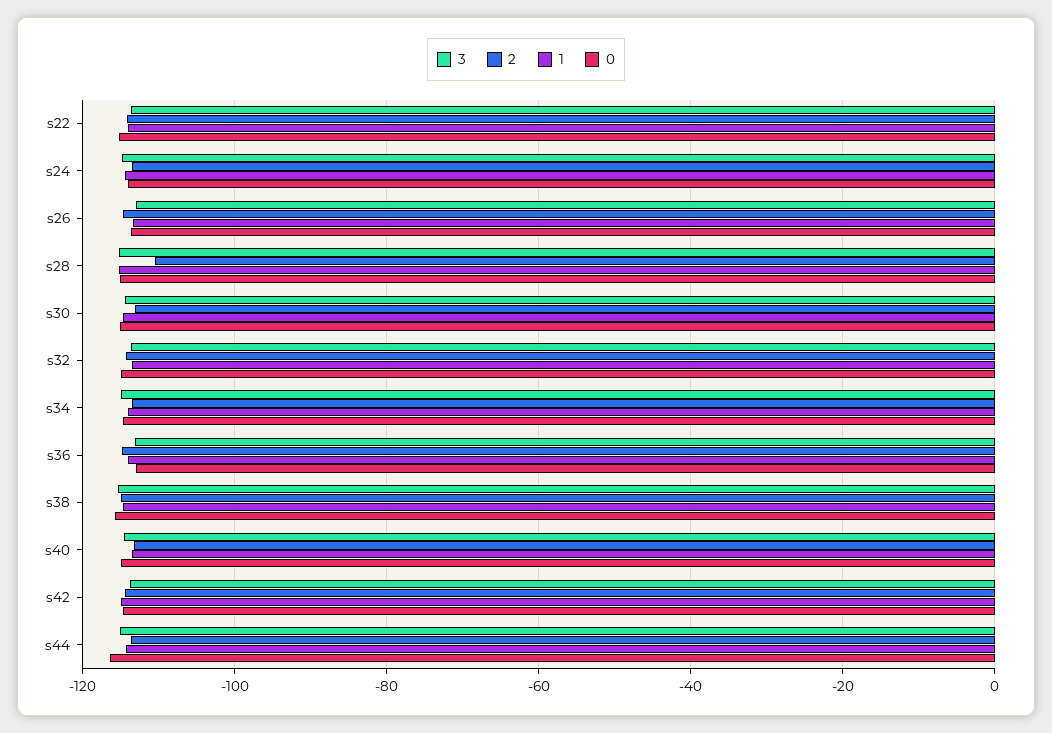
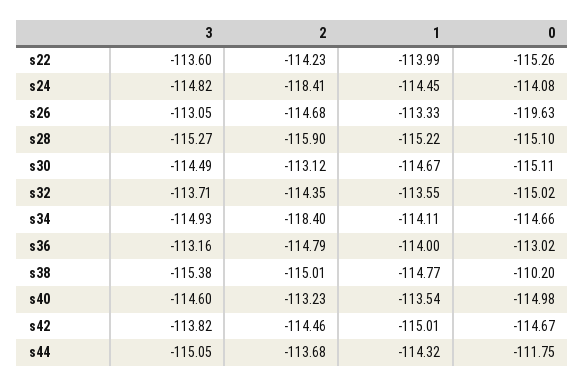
  {
    "3": {
      "s22": -113.6,
      "s24": -114.82,
      "s26": -113.05,
      "s28": -115.27,
      "s30": -114.49,
      "s32": -113.71,
      "s34": -114.93,
      "s36": -113.16,
      "s38": -115.38,
      "s40": -114.6,
      "s42": -113.82,
      "s44": -115.05
    },
    "2": {
      "s22": -114.23,
-     "s24": -114,
+     "s24": -118.41,
      "s26": -114.68,
-     "s28": -110,
+     "s28": -115.9,
      "s30": -113.12,
      "s32": -114.35,
-     "s34": -114,
+     "s34": -118.4,
      "s36": -114.79,
      "s38": -115.01,
      "s40": -113.23,
      "s42": -114.46,
      "s44": -113.68
    },
    "1": {
      "s22": -113.99,
      "s24": -114.45,
      "s26": -113.33,
      "s28": -115.22,
      "s30": -114.67,
      "s32": -113.55,
      "s34": -114.11,
      "s36": -114,
      "s38": -114.77,
      "s40": -113.54,
      "s42": -115.01,
      "s44": -114.32
    },
    "0": {
      "s22": -115.26,
      "s24": -114.08,
-     "s26": -114,
+     "s26": -119.63,
      "s28": -115.1,
      "s30": -115.11,
      "s32": -115.02,
      "s34": -114.66,
      "s36": -113.02,
-     "s38": -116,
+     "s38": -110.2,
      "s40": -114.98,
      "s42": -114.67,
-     "s44": -116
+     "s44": -111.75
    }
  }

